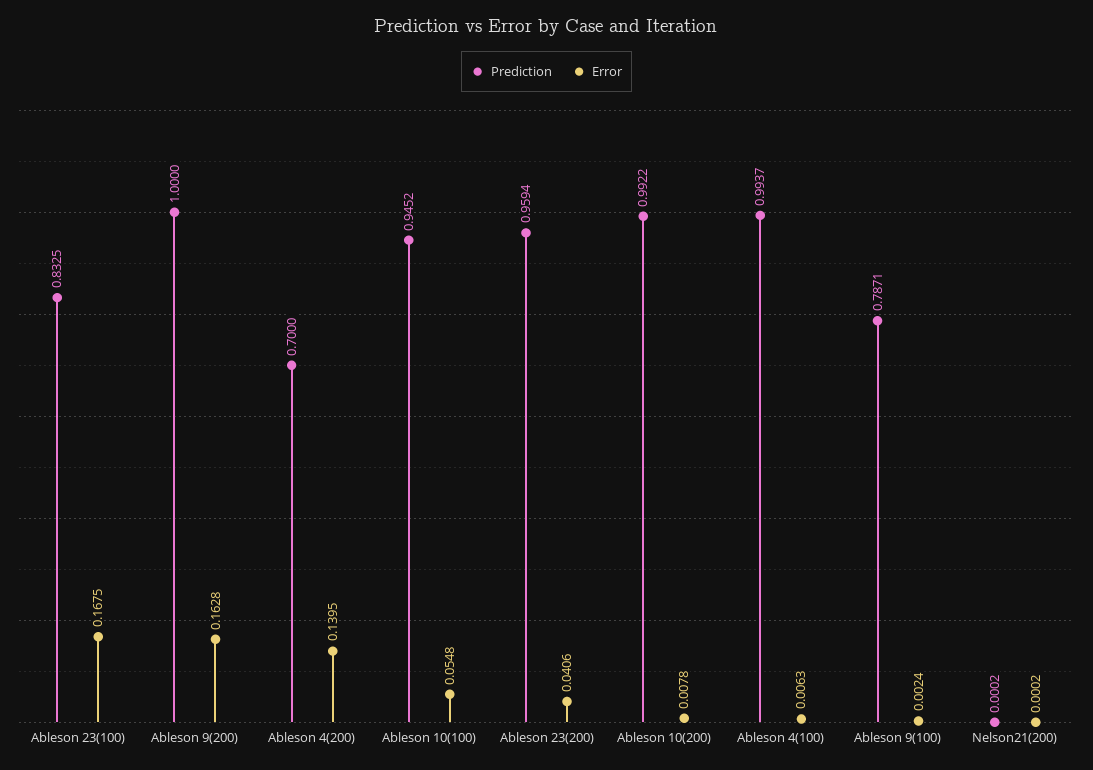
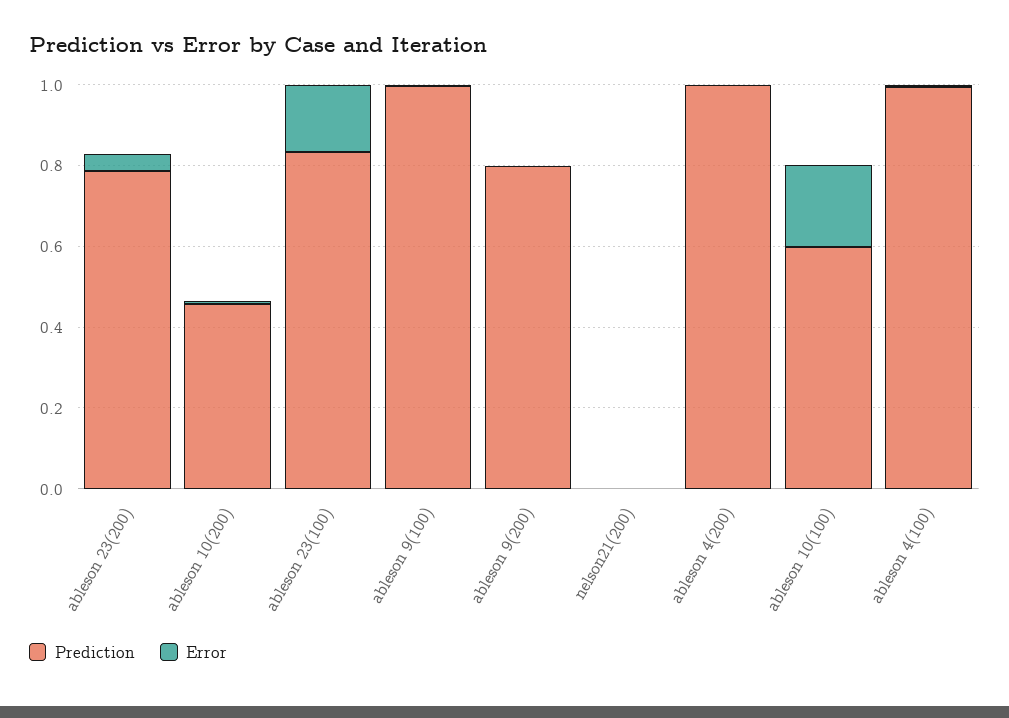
  {
    "Prediction": {
      "Ableson 23(100)": 0.8325,
-     "Ableson 9(200)": 1,
+     "Ableson 9(200)": 0.8,
-     "Ableson 4(200)": 0.7,
+     "Ableson 4(200)": 1,
-     "Ableson 10(100)": 0.9452,
+     "Ableson 10(100)": 0.6,
-     "Ableson 23(200)": 0.9594,
+     "Ableson 23(200)": 0.8,
-     "Ableson 10(200)": 0.9922,
+     "Ableson 10(200)": 0.45,
      "Ableson 4(100)": 0.9937,
-     "Ableson 9(100)": 0.7871,
+     "Ableson 9(100)": 1,
      "Nelson21(200)": 0.0002
    },
    "Error": {
      "Ableson 23(100)": 0.1675,
-     "Ableson 9(200)": 0.1628,
+     "Ableson 9(200)": 0,
-     "Ableson 4(200)": 0.1395,
+     "Ableson 4(200)": 0,
-     "Ableson 10(100)": 0.0548,
+     "Ableson 10(100)": 0.2,
      "Ableson 23(200)": 0.0406,
      "Ableson 10(200)": 0.0078,
      "Ableson 4(100)": 0.0063,
      "Ableson 9(100)": 0.0024,
      "Nelson21(200)": 0.0002
    }
  }

